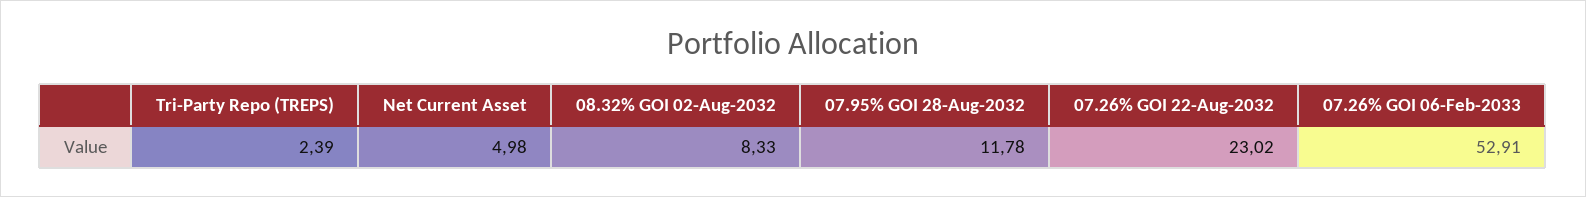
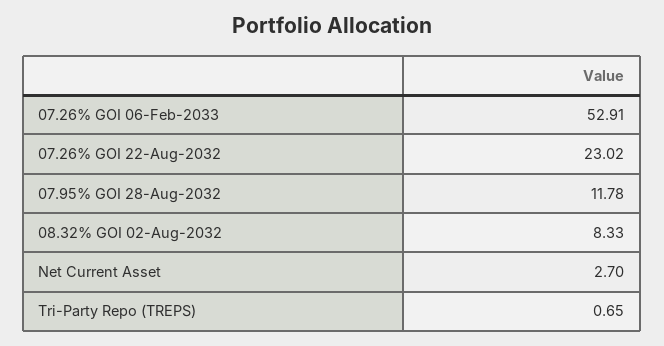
  {
-   "Tri-Party Repo (TREPS)": 2.39,
+   "Tri-Party Repo (TREPS)": 0.65,
-   "Net Current Asset": 4.98,
+   "Net Current Asset": 2.7,
    "08.32% GOI 02-Aug-2032": 8.33,
    "07.95% GOI 28-Aug-2032": 11.78,
    "07.26% GOI 22-Aug-2032": 23.02,
    "07.26% GOI 06-Feb-2033": 52.91
  }

